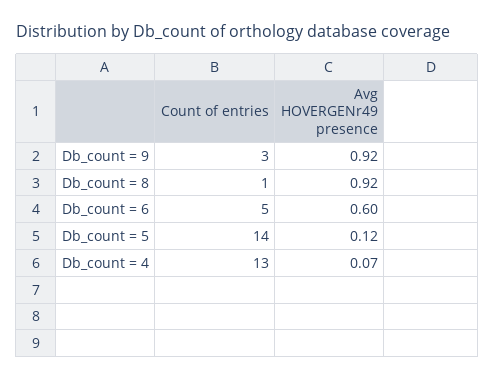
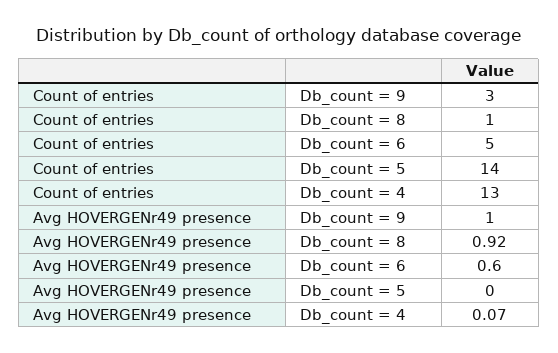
  {
    "Count of entries": {
      "Db_count = 9": 3,
      "Db_count = 8": 1,
      "Db_count = 6": 5,
      "Db_count = 5": 14,
      "Db_count = 4": 13
    },
    "Avg HOVERGENr49 presence": {
-     "Db_count = 9": 0.92,
+     "Db_count = 9": 1,
      "Db_count = 8": 0.92,
      "Db_count = 6": 0.6,
-     "Db_count = 5": 0.12,
+     "Db_count = 5": 0,
      "Db_count = 4": 0.07
    }
  }

